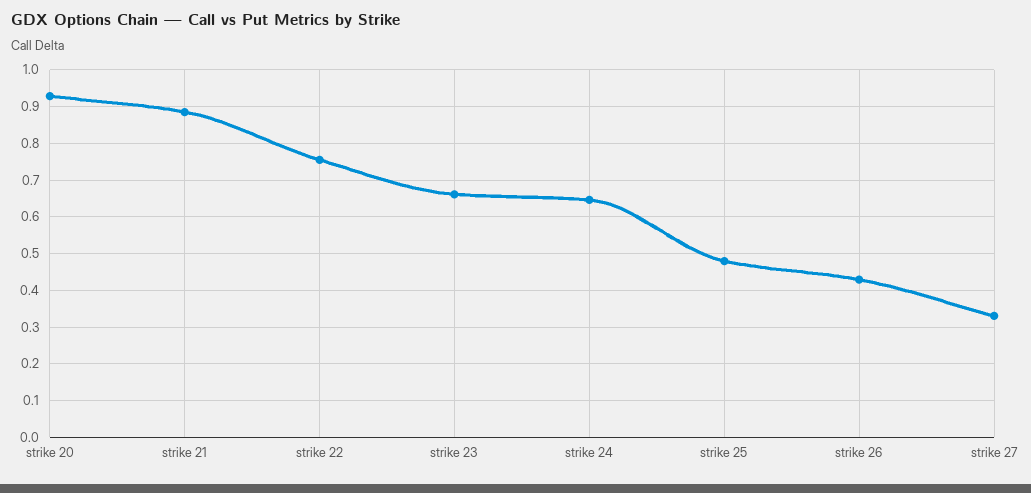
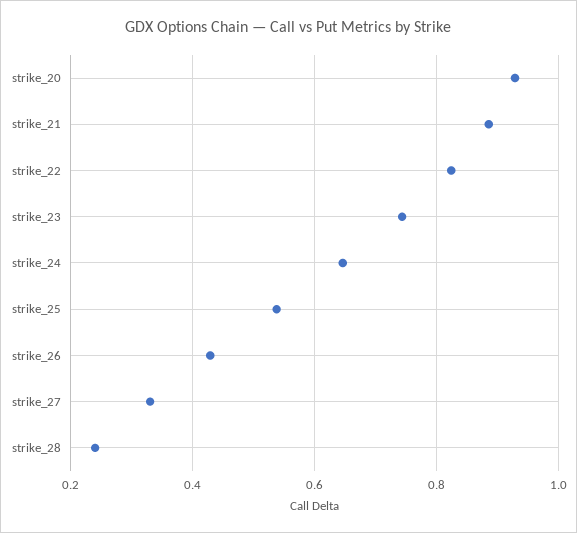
  {
    "strike 20": 0.92,
    "strike 21": 0.88,
-   "strike 22": 0.76,
+   "strike 22": 0.82,
-   "strike 23": 0.66,
+   "strike 23": 0.74,
    "strike 24": 0.64,
-   "strike 25": 0.48,
+   "strike 25": 0.54,
    "strike 26": 0.42,
-   "strike 27": 0.34
+   "strike 27": 0.34,
+   "strike_28": 0.24
  }

